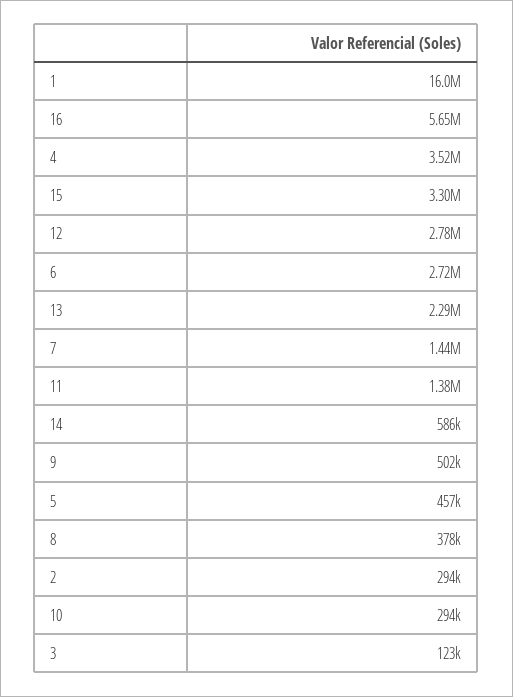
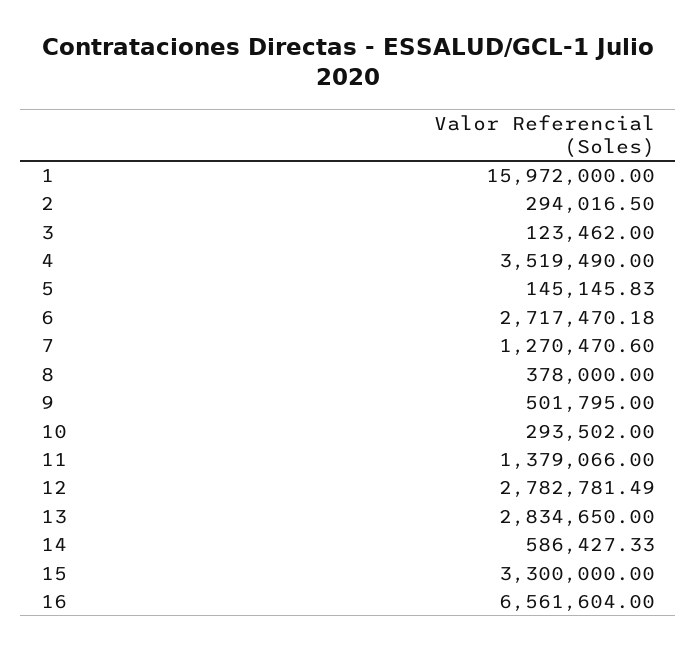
  {
    "1": 15972000,
-   "16": 5650000,
+   "16": 6561604,
    "4": 3519490,
    "15": 3300000,
    "12": 2782781.49,
    "6": 2717470.18,
-   "13": 2290000,
+   "13": 2834650,
-   "7": 1440000,
+   "7": 1270470.6,
    "11": 1379066,
    "14": 586427.33,
    "9": 501795,
-   "5": 457000,
+   "5": 145145.83,
    "8": 378000,
    "2": 294016.5,
    "10": 293502,
    "3": 123462
  }

